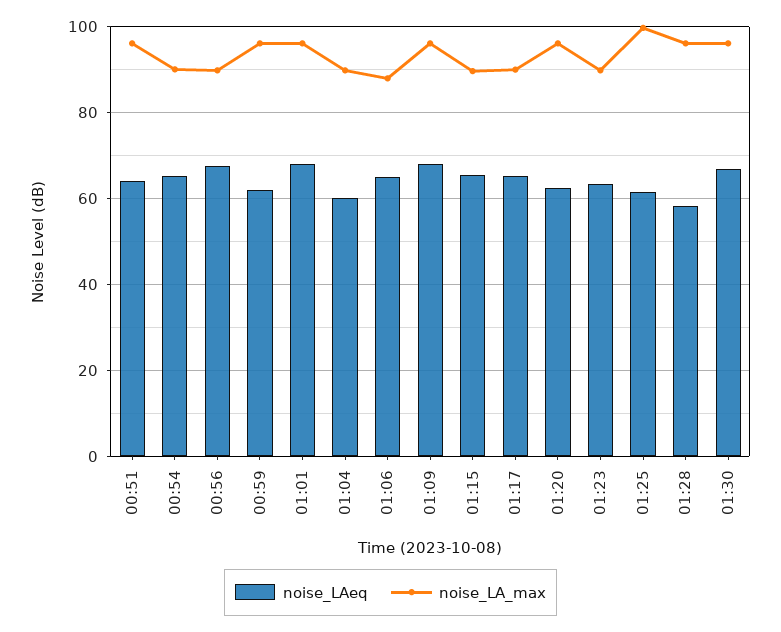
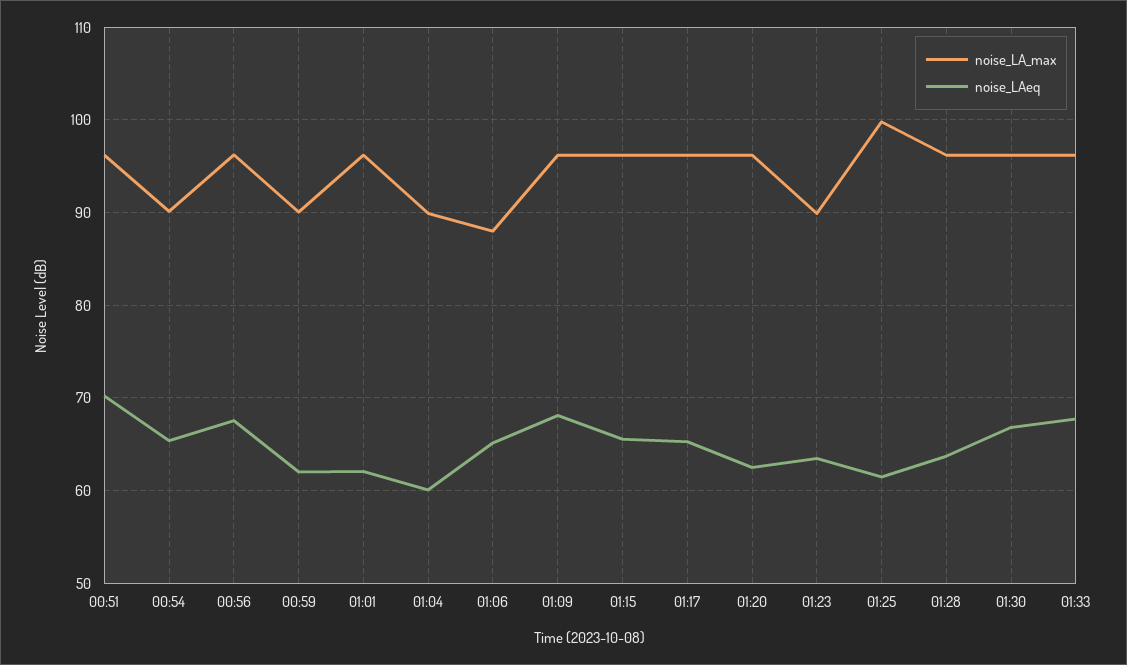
  {
    "noise_LAeq": {
-     "00:51": 64,
+     "00:51": 70,
      "00:54": 65,
      "00:56": 68,
      "00:59": 62,
-     "01:01": 68,
+     "01:01": 62,
      "01:04": 60,
      "01:06": 65,
      "01:09": 68,
      "01:15": 66,
      "01:17": 65,
      "01:20": 63,
      "01:23": 63,
      "01:25": 61,
-     "01:28": 58,
+     "01:28": 64,
-     "01:30": 67
+     "01:30": 67,
+     "01:33": 68
    },
    "noise_LA_max": {
      "00:51": 96,
      "00:54": 90,
-     "00:56": 90,
+     "00:56": 96,
-     "00:59": 96,
+     "00:59": 90,
      "01:01": 96,
      "01:04": 90,
      "01:06": 88,
      "01:09": 96,
-     "01:15": 90,
+     "01:15": 96,
-     "01:17": 90,
+     "01:17": 96,
      "01:20": 96,
      "01:23": 90,
      "01:25": 100,
      "01:28": 96,
-     "01:30": 96
+     "01:30": 96,
+     "01:33": 96
    }
  }

